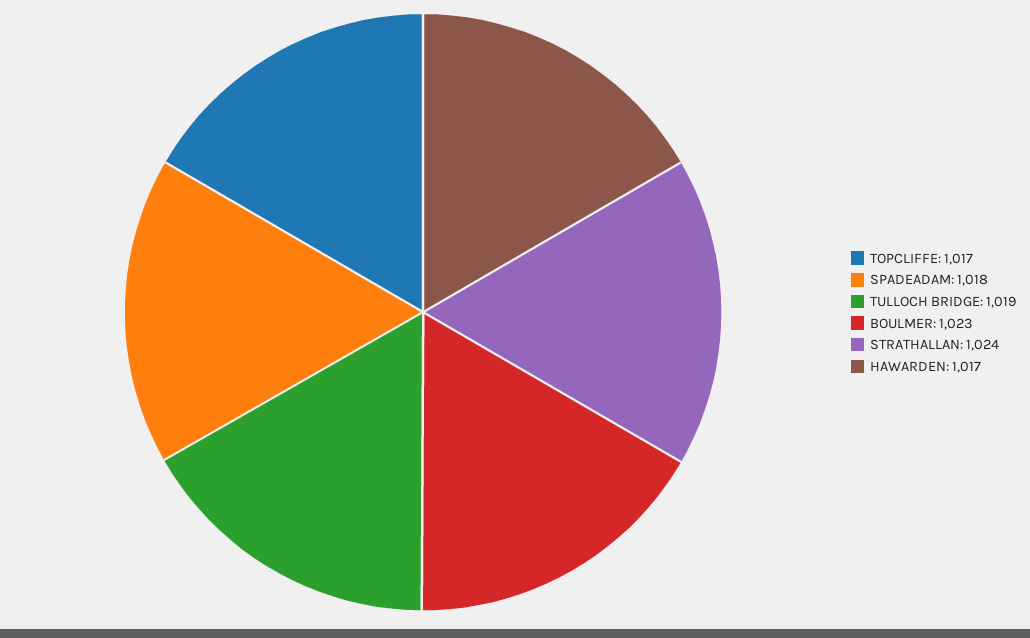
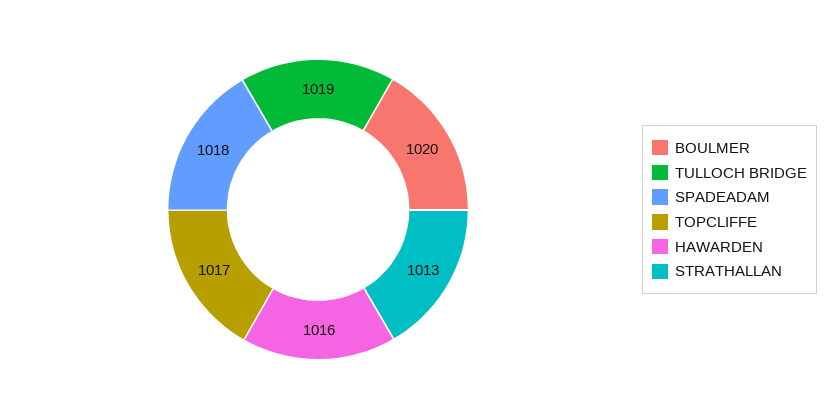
  {
    "TOPCLIFFE": 1017,
    "SPADEADAM": 1018,
    "TULLOCH BRIDGE": 1019,
-   "BOULMER": 1023,
+   "BOULMER": 1020,
-   "STRATHALLAN": 1024,
+   "STRATHALLAN": 1013,
-   "HAWARDEN": 1017
+   "HAWARDEN": 1016
  }

